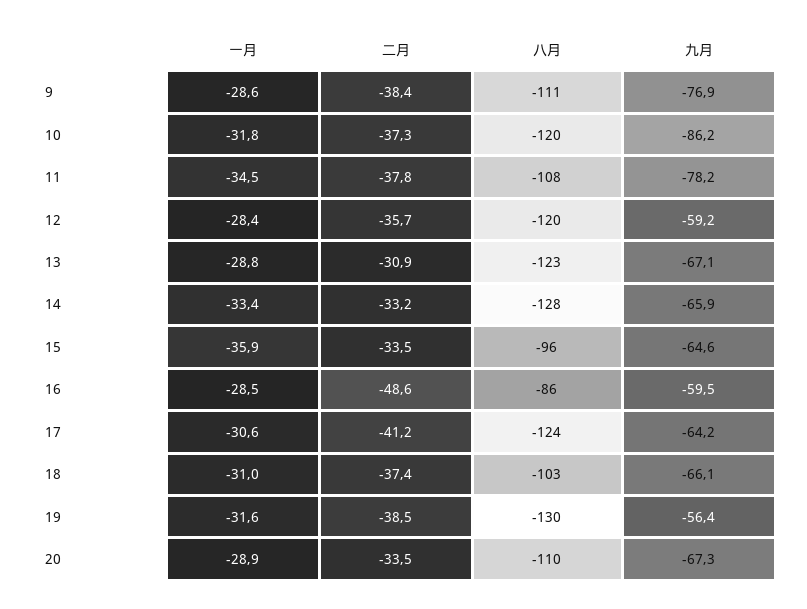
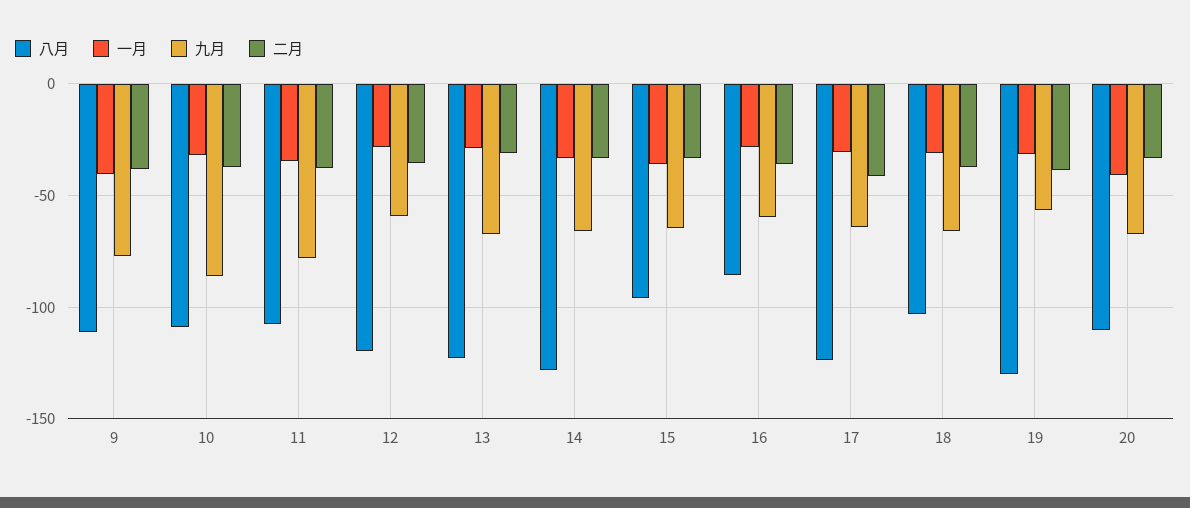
  {
    "一月": {
-     "9": -28.6,
+     "9": -40,
      "10": -31.8,
      "11": -34.5,
      "12": -28.4,
      "13": -28.8,
      "14": -33.4,
      "15": -35.9,
      "16": -28.5,
      "17": -30.6,
      "18": -31,
      "19": -31.6,
-     "20": -28.9
+     "20": -40
    },
    "二月": {
      "9": -38.4,
      "10": -37.3,
      "11": -37.8,
      "12": -35.7,
      "13": -30.9,
      "14": -33.2,
      "15": -33.5,
-     "16": -48.6,
+     "16": -35,
      "17": -41.2,
      "18": -37.4,
      "19": -38.5,
      "20": -33.5
    },
    "八月": {
      "9": -111,
-     "10": -120,
+     "10": -110,
      "11": -108,
      "12": -120,
      "13": -123,
      "14": -128,
      "15": -96,
      "16": -86,
      "17": -124,
      "18": -103,
      "19": -130,
      "20": -110
    },
    "九月": {
      "9": -76.9,
      "10": -86.2,
      "11": -78.2,
      "12": -59.2,
      "13": -67.1,
      "14": -65.9,
      "15": -64.6,
      "16": -59.5,
      "17": -64.2,
      "18": -66.1,
      "19": -56.4,
      "20": -67.3
    }
  }

